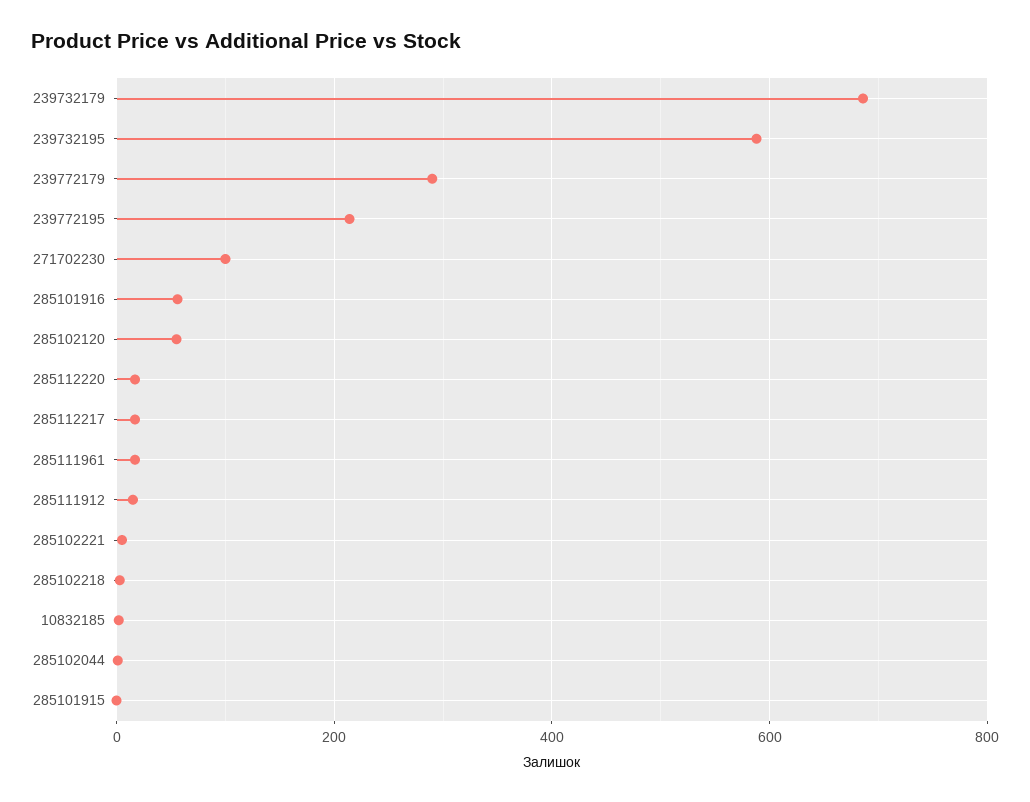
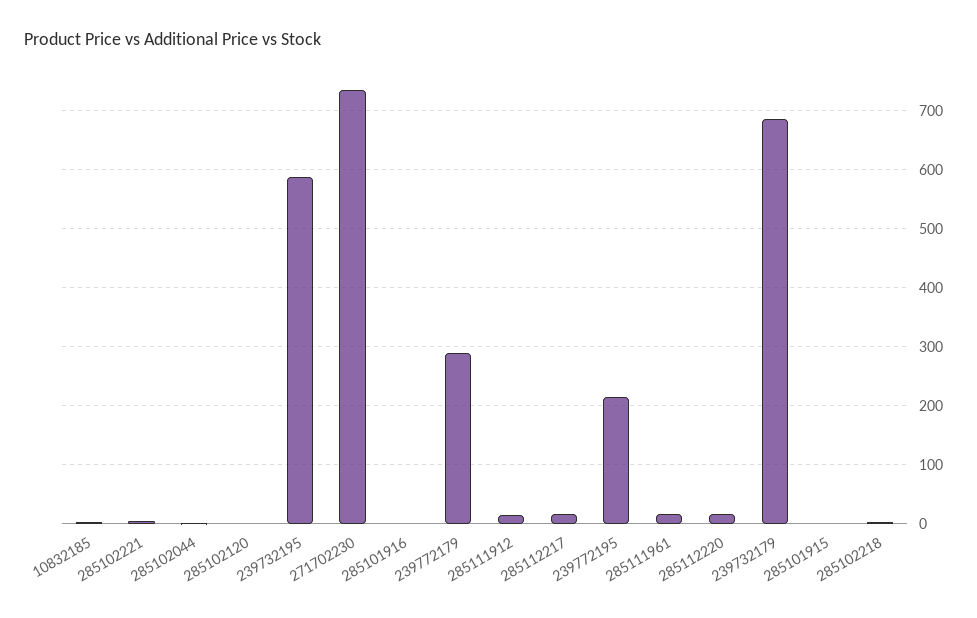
  {
    "239732179": 680,
    "239732195": 580,
    "239772179": 300,
    "239772195": 220,
-   "271702230": 100,
+   "271702230": 740,
-   "285101916": 60,
+   "285101916": 0,
-   "285102120": 60,
+   "285102120": 0,
    "285112220": 20,
    "285112217": 20,
    "285111961": 20,
    "285111912": 20,
    "285102221": 0,
    "285102218": 0,
    "10832185": 0,
    "285102044": 0,
    "285101915": 0
  }

